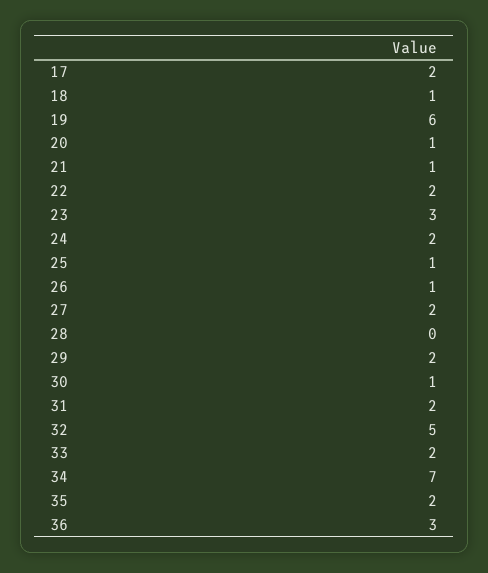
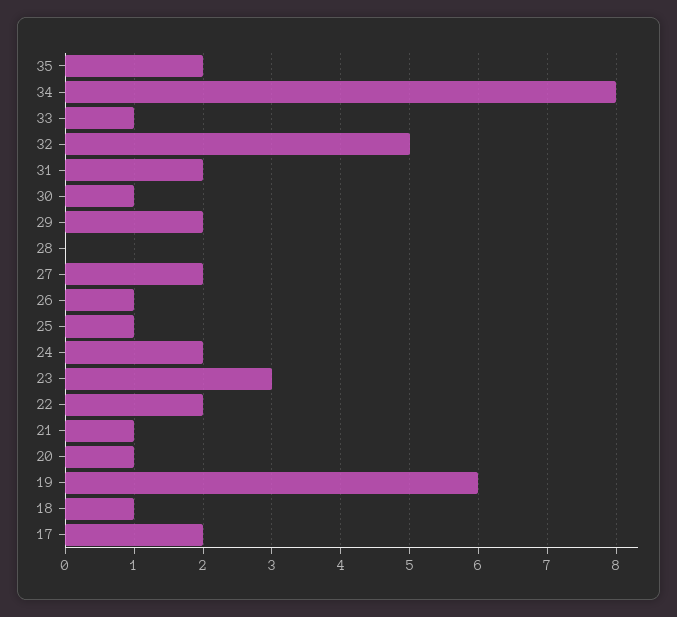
  {
    "17": 2,
    "18": 1,
    "19": 6,
    "20": 1,
    "21": 1,
    "22": 2,
    "23": 3,
    "24": 2,
    "25": 1,
    "26": 1,
    "27": 2,
    "28": 0,
    "29": 2,
    "30": 1,
    "31": 2,
    "32": 5,
-   "33": 2,
+   "33": 1,
-   "34": 7,
+   "34": 8,
-   "35": 2,
+   "35": 2
-   "36": 3
  }

